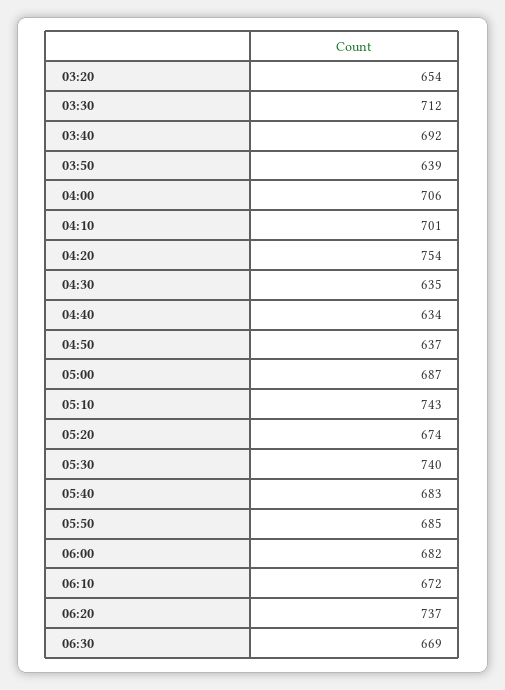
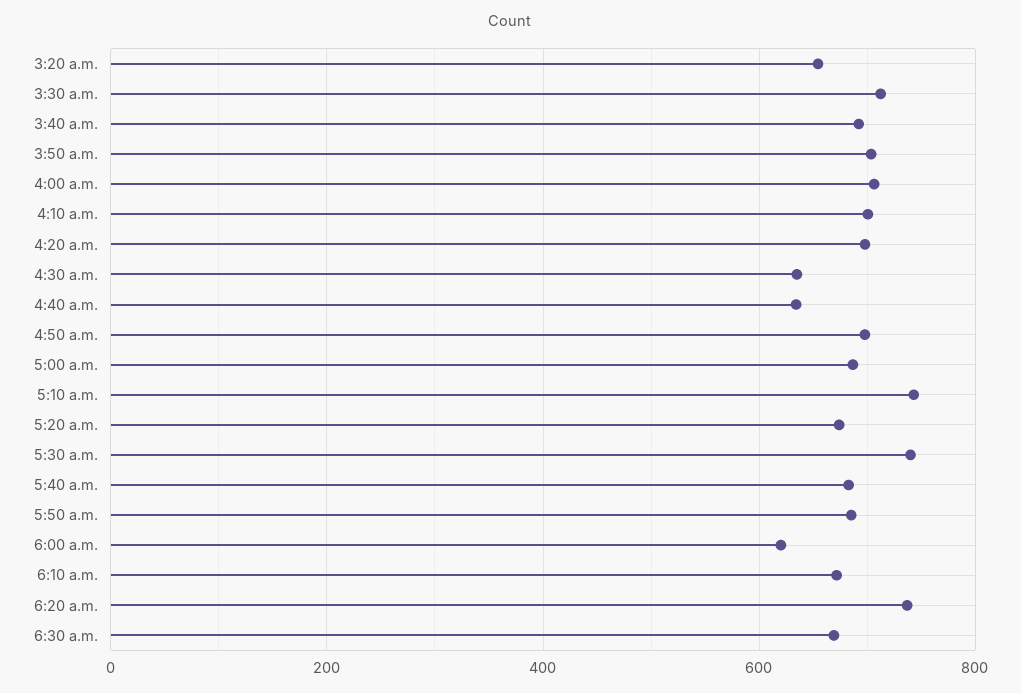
  {
    "03:20": 654,
    "03:30": 712,
    "03:40": 692,
-   "03:50": 639,
+   "03:50": 700,
    "04:00": 706,
    "04:10": 701,
-   "04:20": 754,
+   "04:20": 700,
    "04:30": 635,
    "04:40": 634,
-   "04:50": 637,
+   "04:50": 700,
    "05:00": 687,
    "05:10": 743,
    "05:20": 674,
    "05:30": 740,
    "05:40": 683,
    "05:50": 685,
-   "06:00": 682,
+   "06:00": 620,
    "06:10": 672,
    "06:20": 737,
    "06:30": 669
  }

